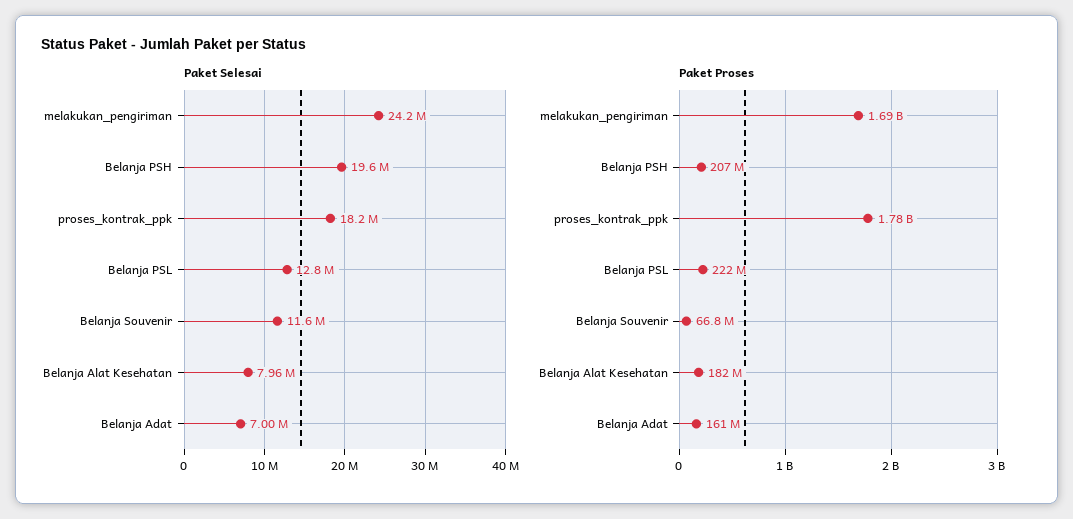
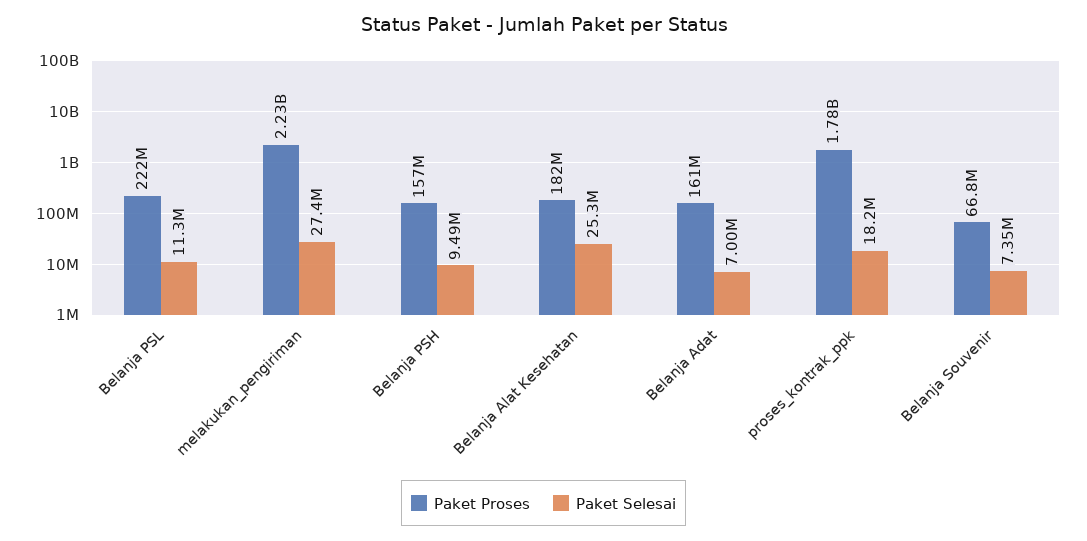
  {
    "Paket Selesai": {
-     "melakukan_pengiriman": 24200000,
+     "melakukan_pengiriman": 27400000,
-     "Belanja PSH": 19600000,
+     "Belanja PSH": 9490000,
      "proses_kontrak_ppk": 18200000,
-     "Belanja PSL": 12800000,
+     "Belanja PSL": 11300000,
-     "Belanja Souvenir": 11600000,
+     "Belanja Souvenir": 7350000,
-     "Belanja Alat Kesehatan": 7960000,
+     "Belanja Alat Kesehatan": 25300000,
      "Belanja Adat": 7000000
    },
    "Paket Proses": {
-     "melakukan_pengiriman": 1690000000,
+     "melakukan_pengiriman": 2230000000,
-     "Belanja PSH": 207000000,
+     "Belanja PSH": 157000000,
      "proses_kontrak_ppk": 1780000000,
      "Belanja PSL": 222000000,
      "Belanja Souvenir": 66800000,
      "Belanja Alat Kesehatan": 182000000,
      "Belanja Adat": 161000000
    }
  }

